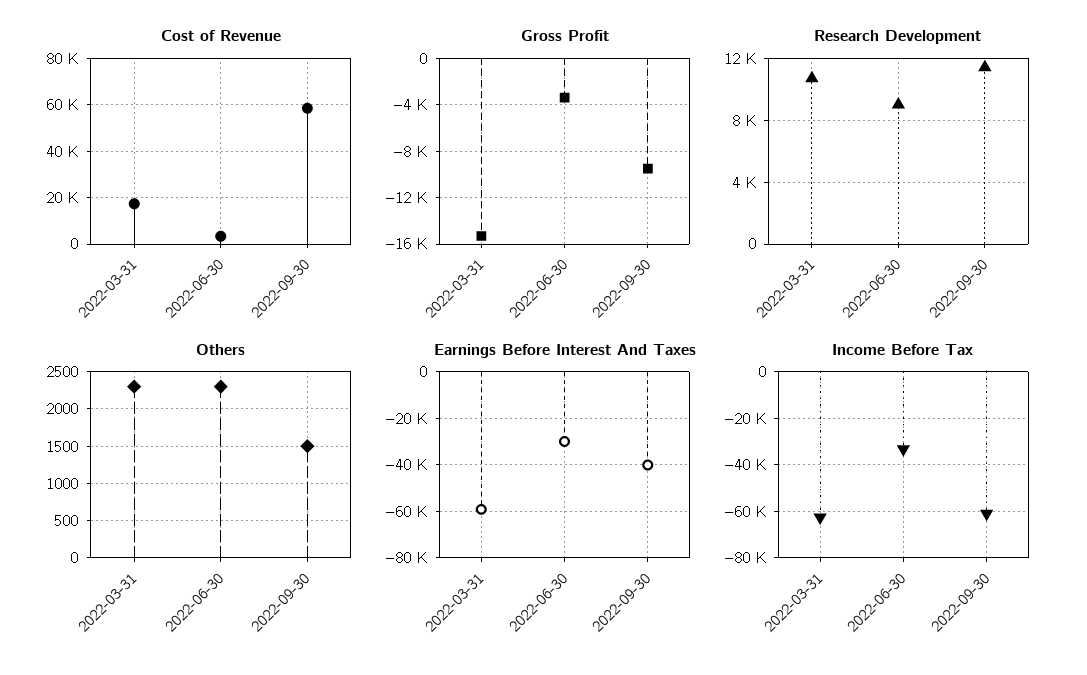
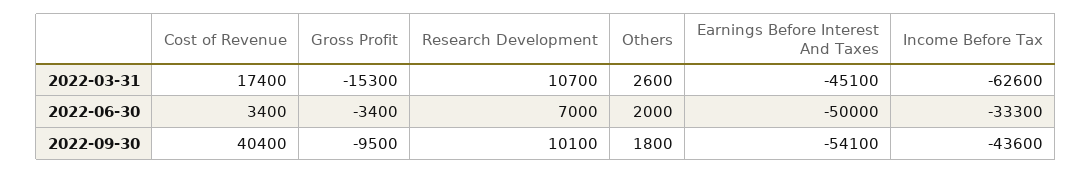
  {
    "Cost of Revenue": {
      "2022-03-31": 17400,
      "2022-06-30": 3400,
-     "2022-09-30": 60000
+     "2022-09-30": 40400
    },
    "Gross Profit": {
      "2022-03-31": -15300,
      "2022-06-30": -3400,
      "2022-09-30": -9500
    },
    "Research Development": {
      "2022-03-31": 10700,
-     "2022-06-30": 9000,
+     "2022-06-30": 7000,
-     "2022-09-30": 11500
+     "2022-09-30": 10100
    },
    "Others": {
-     "2022-03-31": 2300,
+     "2022-03-31": 2600,
-     "2022-06-30": 2300,
+     "2022-06-30": 2000,
-     "2022-09-30": 1500
+     "2022-09-30": 1800
    },
    "Earnings Before Interest And Taxes": {
-     "2022-03-31": -60000,
+     "2022-03-31": -45100,
-     "2022-06-30": -30000,
+     "2022-06-30": -50000,
-     "2022-09-30": -40000
+     "2022-09-30": -54100
    },
    "Income Before Tax": {
      "2022-03-31": -62600,
      "2022-06-30": -33300,
-     "2022-09-30": -60000
+     "2022-09-30": -43600
    }
  }

